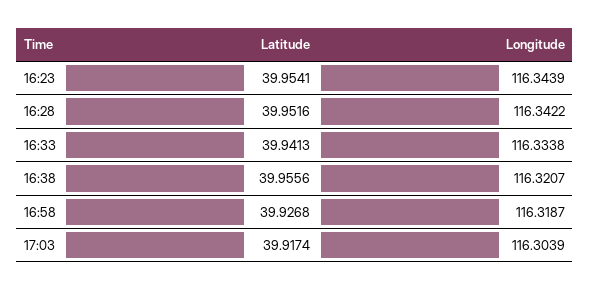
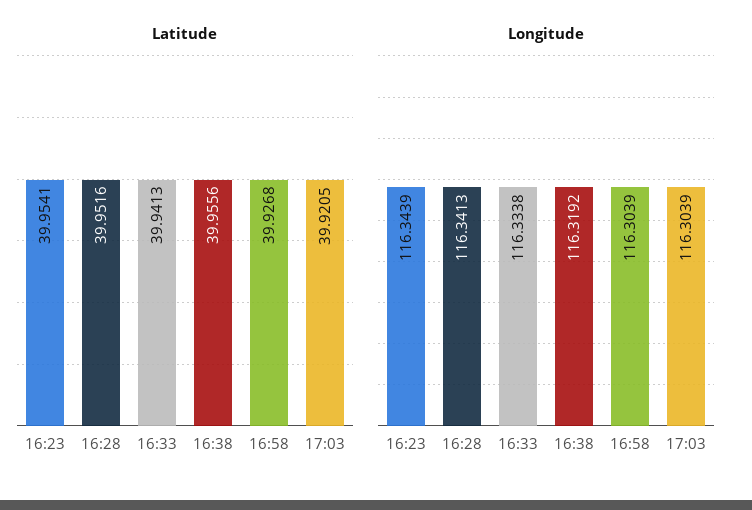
  {
    "Latitude": {
      "16:23": 39.9541,
      "16:28": 39.9516,
      "16:33": 39.9413,
      "16:38": 39.9556,
      "16:58": 39.9268,
-     "17:03": 39.9174
+     "17:03": 39.9205
    },
    "Longitude": {
      "16:23": 116.3439,
-     "16:28": 116.3422,
+     "16:28": 116.3413,
      "16:33": 116.3338,
-     "16:38": 116.3207,
+     "16:38": 116.3192,
-     "16:58": 116.3187,
+     "16:58": 116.3039,
      "17:03": 116.3039
    }
  }

